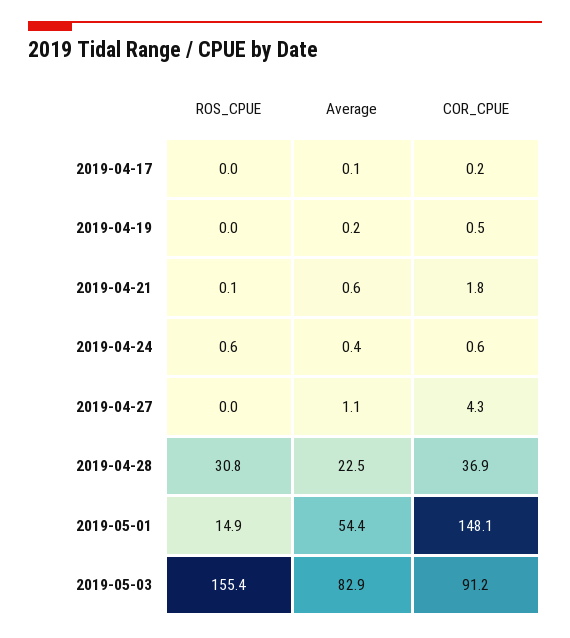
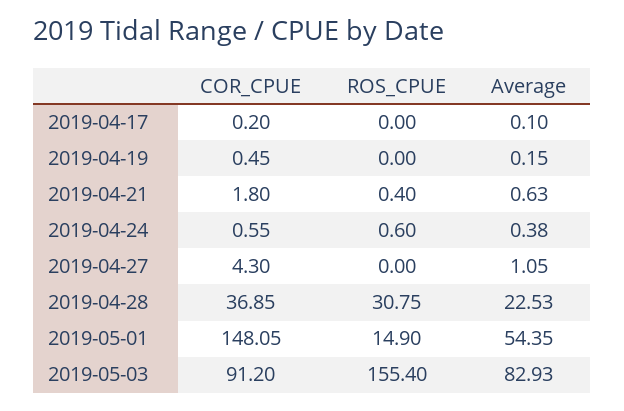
  {
    "ROS_CPUE": {
      "2019-04-17": 0,
      "2019-04-19": 0,
-     "2019-04-21": 0.1,
+     "2019-04-21": 0.4,
      "2019-04-24": 0.6,
      "2019-04-27": 0,
      "2019-04-28": 30.75,
      "2019-05-01": 14.9,
      "2019-05-03": 155.4
    },
    "Average": {
      "2019-04-17": 0.1,
      "2019-04-19": 0.15,
      "2019-04-21": 0.63,
      "2019-04-24": 0.38,
      "2019-04-27": 1.05,
      "2019-04-28": 22.53,
      "2019-05-01": 54.35,
      "2019-05-03": 82.93
    },
    "COR_CPUE": {
      "2019-04-17": 0.2,
      "2019-04-19": 0.45,
      "2019-04-21": 1.8,
      "2019-04-24": 0.55,
      "2019-04-27": 4.3,
      "2019-04-28": 36.85,
      "2019-05-01": 148.05,
      "2019-05-03": 91.2
    }
  }

